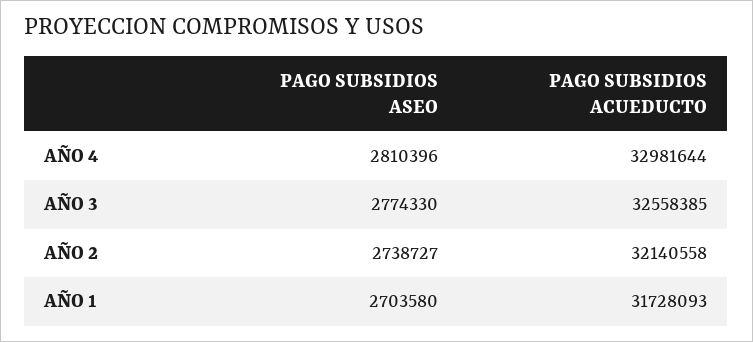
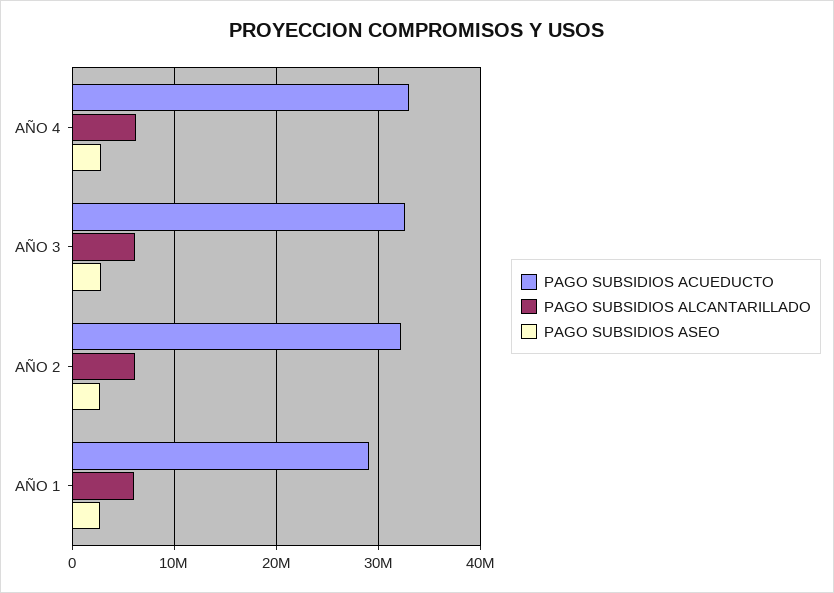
  {
    "PAGO SUBSIDIOS ASEO": {
      "AÑO 4": 2810396,
      "AÑO 3": 2774330,
      "AÑO 2": 2738727,
      "AÑO 1": 2703580
    },
    "PAGO SUBSIDIOS ACUEDUCTO": {
      "AÑO 4": 32981644,
      "AÑO 3": 32558385,
      "AÑO 2": 32140558,
-     "AÑO 1": 31728093
+     "AÑO 1": 29000000
-   }
+   },
+   "PAGO SUBSIDIOS ALCANTARILLADO": {
+     "AÑO 4": 6000000,
+     "AÑO 3": 6000000,
+     "AÑO 2": 6000000,
+     "AÑO 1": 6000000
+   }
  }

